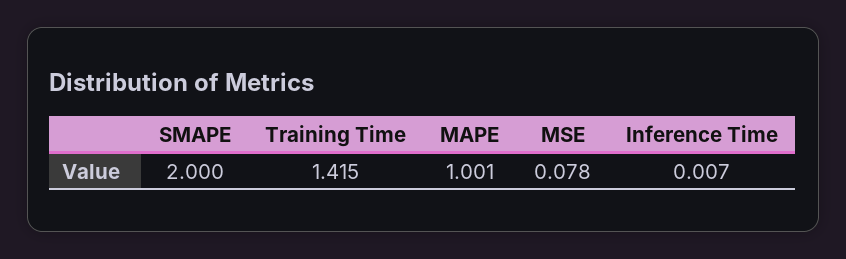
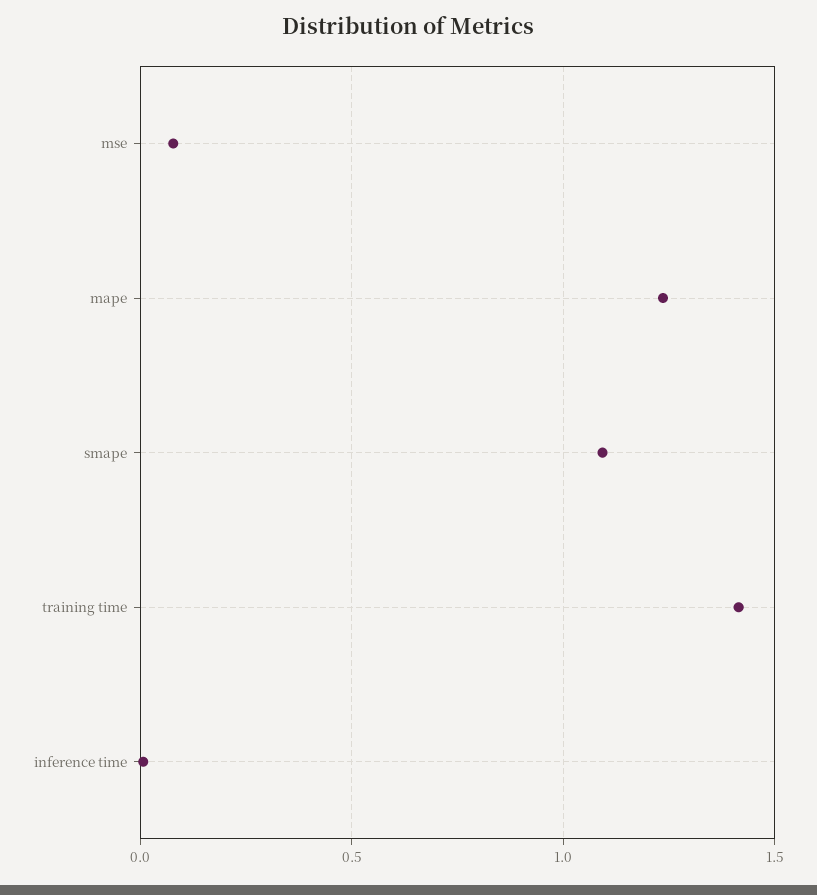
  {
-   "SMAPE": 2,
+   "SMAPE": 1.1,
    "Training Time": 1.415,
-   "MAPE": 1.001,
+   "MAPE": 1.25,
    "MSE": 0.078,
    "Inference Time": 0.007
  }

